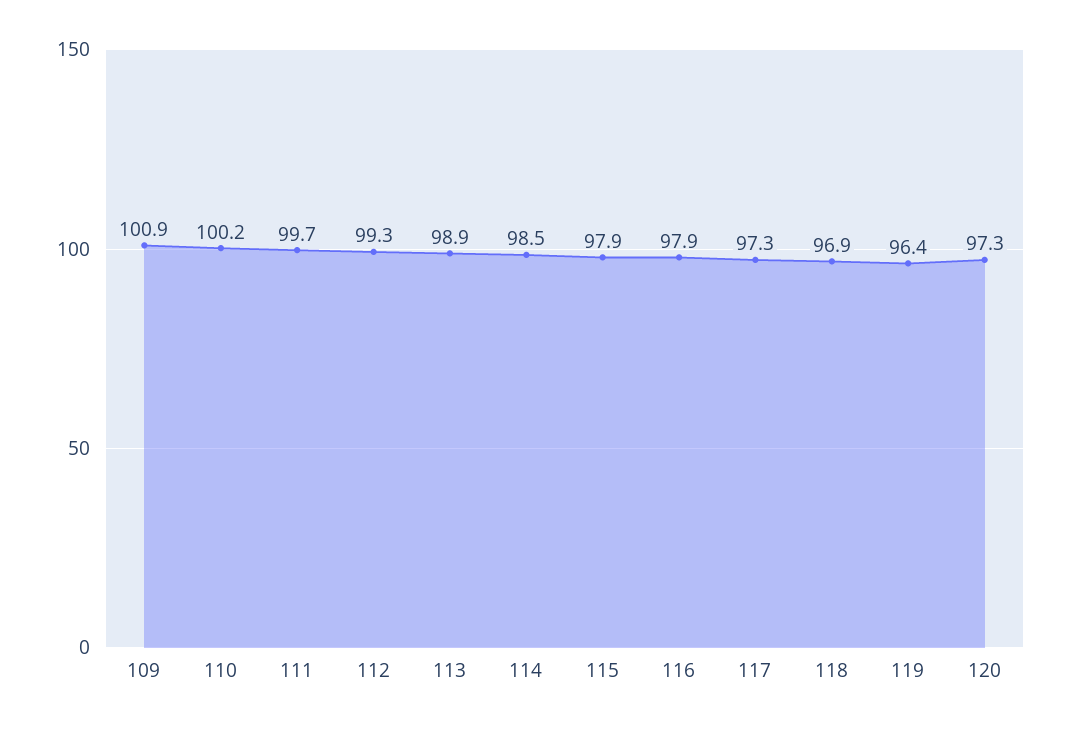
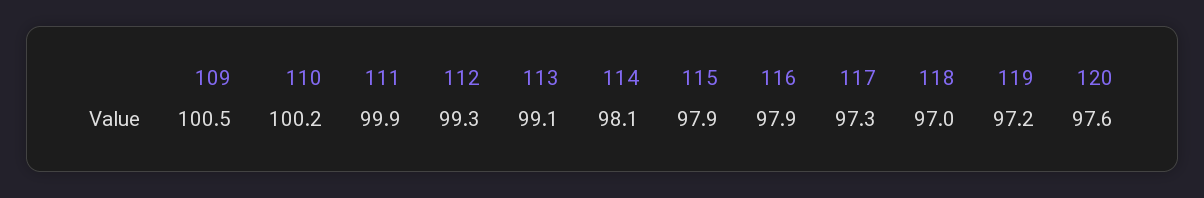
  {
-   "109": 100.9,
+   "109": 100.5,
    "110": 100.2,
-   "111": 99.7,
+   "111": 99.9,
    "112": 99.3,
-   "113": 98.9,
+   "113": 99.1,
-   "114": 98.5,
+   "114": 98.1,
    "115": 97.9,
    "116": 97.9,
    "117": 97.3,
-   "118": 96.9,
+   "118": 97,
-   "119": 96.4,
+   "119": 97.2,
-   "120": 97.3
+   "120": 97.6
  }

